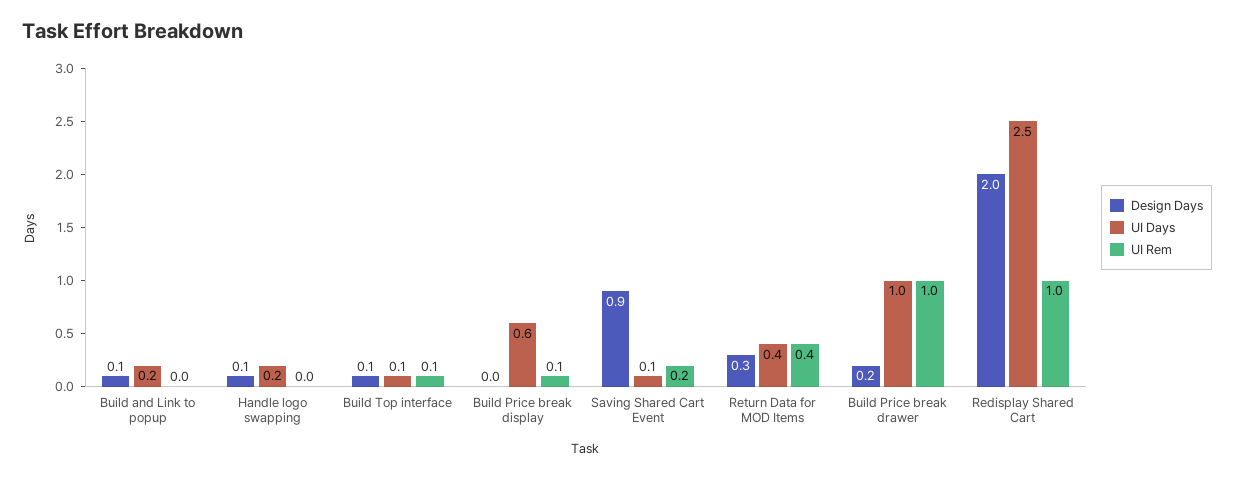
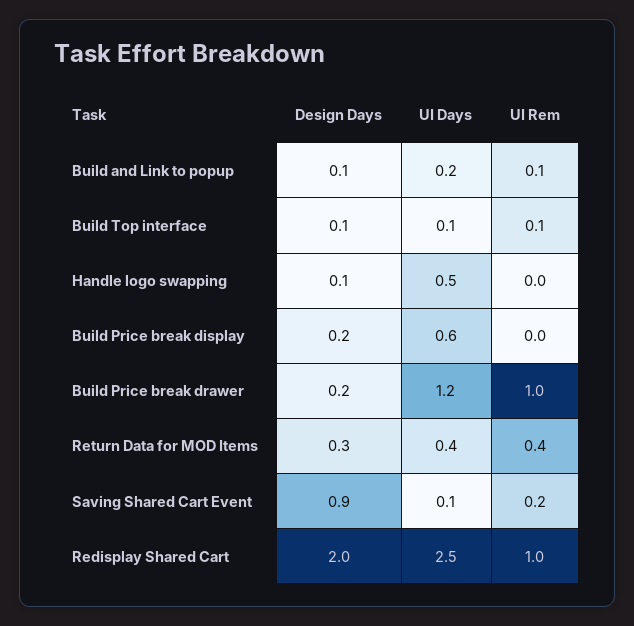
  {
    "Design Days": {
      "Build and Link to popup": 0.1,
      "Handle logo swapping": 0.1,
      "Build Top interface": 0.1,
-     "Build Price break display": 0,
+     "Build Price break display": 0.2,
      "Saving Shared Cart Event": 0.9,
      "Return Data for MOD Items": 0.3,
      "Build Price break drawer": 0.2,
      "Redisplay Shared Cart": 2
    },
    "UI Days": {
      "Build and Link to popup": 0.2,
-     "Handle logo swapping": 0.2,
+     "Handle logo swapping": 0.5,
      "Build Top interface": 0.1,
      "Build Price break display": 0.6,
      "Saving Shared Cart Event": 0.1,
      "Return Data for MOD Items": 0.4,
-     "Build Price break drawer": 1,
+     "Build Price break drawer": 1.2,
      "Redisplay Shared Cart": 2.5
    },
    "UI Rem": {
-     "Build and Link to popup": 0,
+     "Build and Link to popup": 0.1,
      "Handle logo swapping": 0,
      "Build Top interface": 0.1,
-     "Build Price break display": 0.1,
+     "Build Price break display": 0,
      "Saving Shared Cart Event": 0.2,
      "Return Data for MOD Items": 0.4,
      "Build Price break drawer": 1,
      "Redisplay Shared Cart": 1
    }
  }

